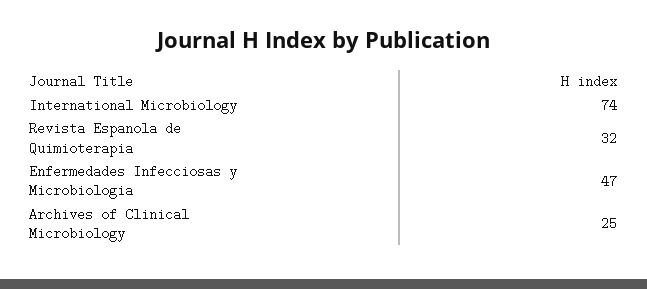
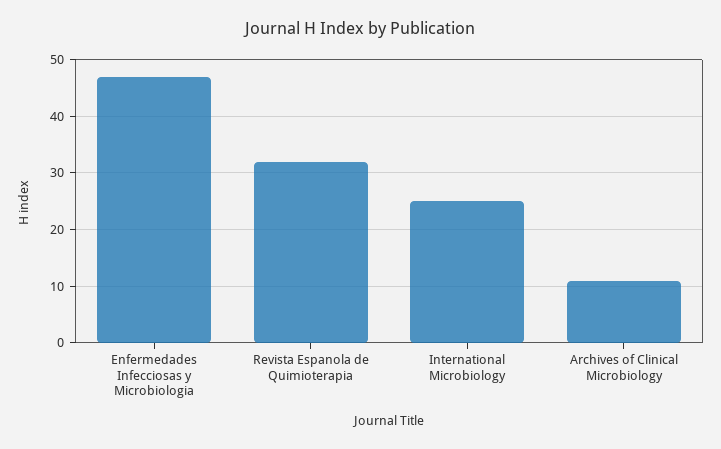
  {
-   "International Microbiology": 74,
+   "International Microbiology": 25,
    "Revista Espanola de Quimioterapia": 32,
    "Enfermedades Infecciosas y Microbiologia": 47,
-   "Archives of Clinical Microbiology": 25
+   "Archives of Clinical Microbiology": 10
  }

